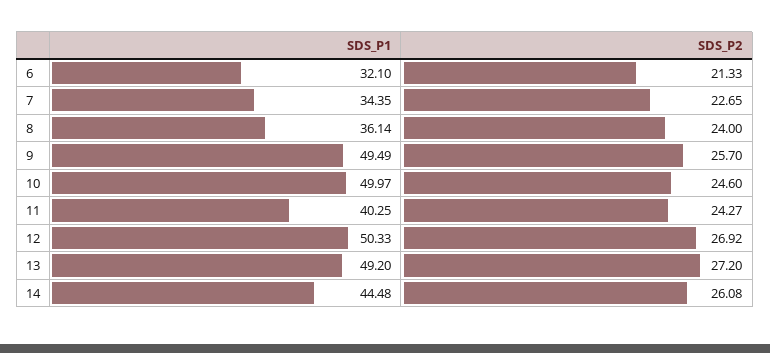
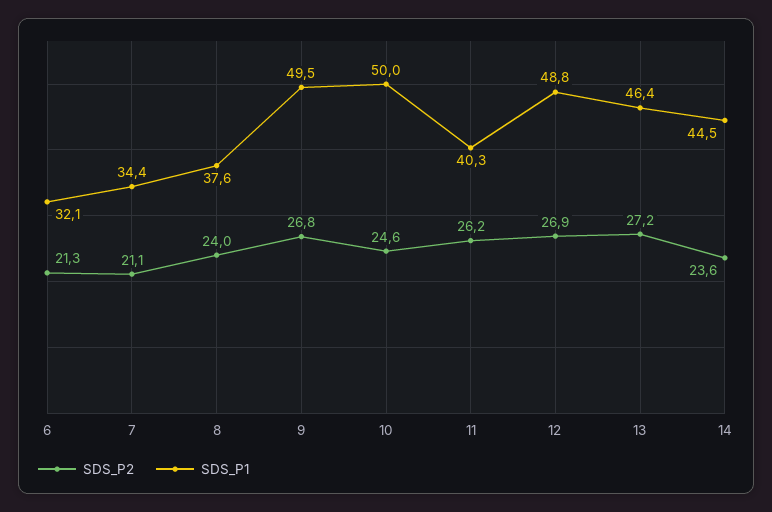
  {
    "SDS_P1": {
      "6": 32.1,
      "7": 34.35,
-     "8": 36.14,
+     "8": 37.6,
      "9": 49.49,
      "10": 49.97,
      "11": 40.25,
-     "12": 50.33,
+     "12": 48.8,
-     "13": 49.2,
+     "13": 46.4,
      "14": 44.48
    },
    "SDS_P2": {
      "6": 21.33,
-     "7": 22.65,
+     "7": 21.1,
      "8": 24,
-     "9": 25.7,
+     "9": 26.8,
      "10": 24.6,
-     "11": 24.27,
+     "11": 26.2,
      "12": 26.92,
      "13": 27.2,
-     "14": 26.08
+     "14": 23.6
    }
  }

